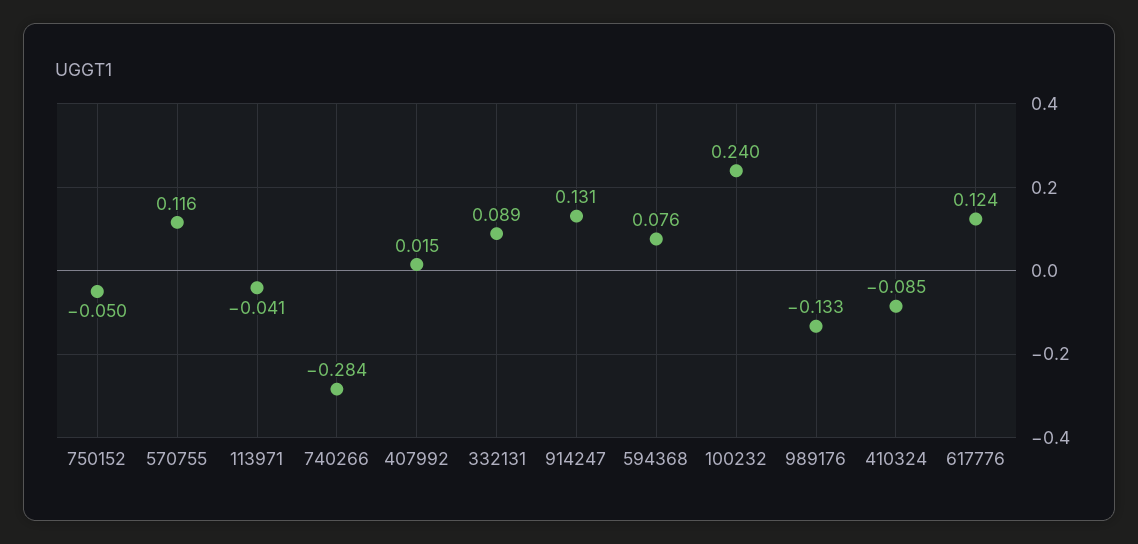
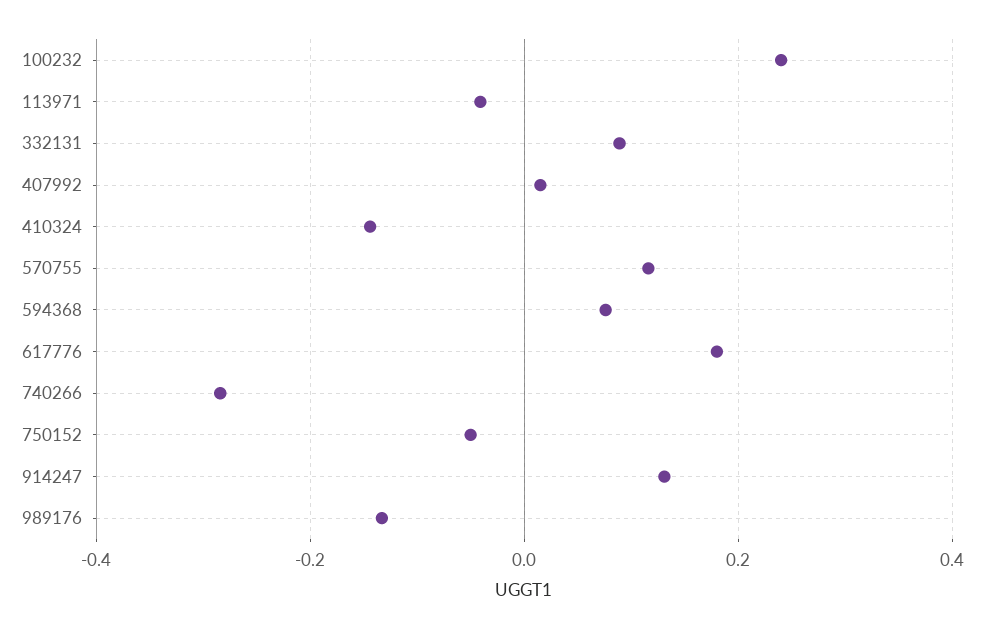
  {
    "750152": -0.05,
    "570755": 0.116,
    "113971": -0.041,
    "740266": -0.284,
    "407992": 0.015,
    "332131": 0.089,
    "914247": 0.131,
    "594368": 0.076,
    "100232": 0.24,
    "989176": -0.133,
-   "410324": -0.085,
+   "410324": -0.14,
-   "617776": 0.124
+   "617776": 0.18
  }

